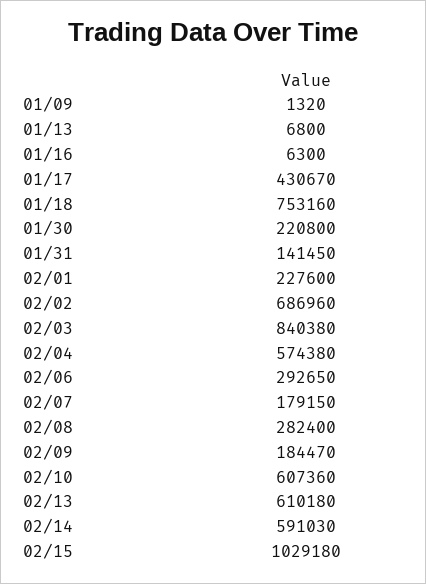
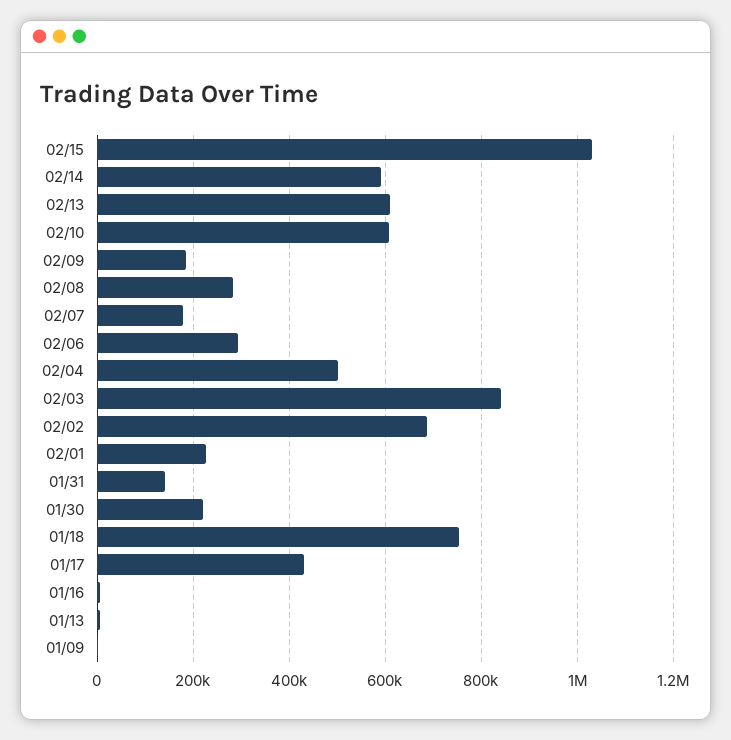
  {
    "01/09": 1320,
    "01/13": 6800,
    "01/16": 6300,
    "01/17": 430670,
    "01/18": 753160,
    "01/30": 220800,
    "01/31": 141450,
    "02/01": 227600,
    "02/02": 686960,
    "02/03": 840380,
-   "02/04": 574380,
+   "02/04": 500000,
    "02/06": 292650,
    "02/07": 179150,
    "02/08": 282400,
    "02/09": 184470,
    "02/10": 607360,
    "02/13": 610180,
    "02/14": 591030,
    "02/15": 1029180
  }

